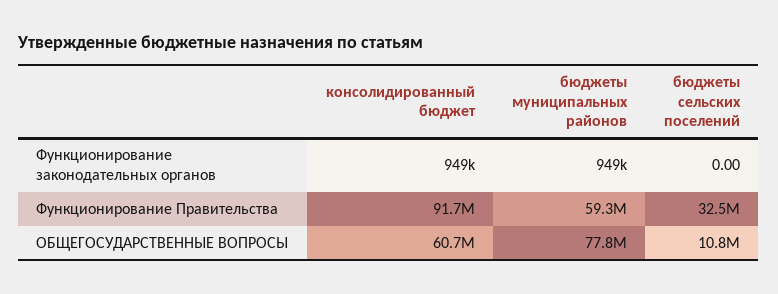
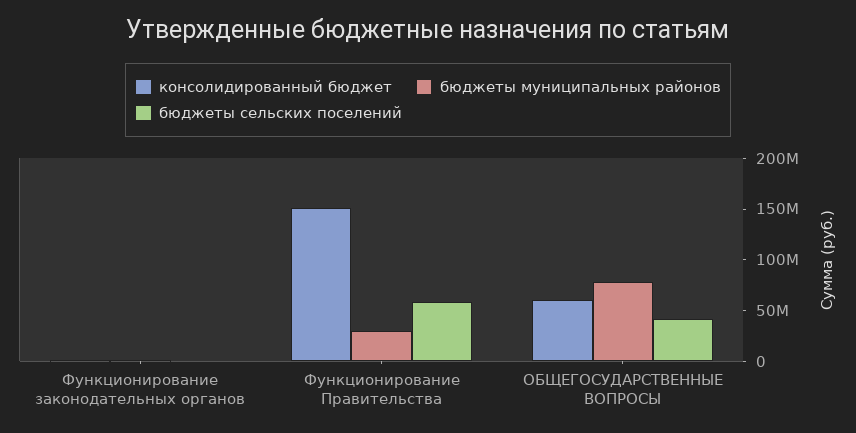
  {
    "консолидированный бюджет": {
      "Функционирование законодательных органов": 949000,
-     "Функционирование Правительства": 91700000,
+     "Функционирование Правительства": 150000000,
      "ОБЩЕГОСУДАРСТВЕННЫЕ ВОПРОСЫ": 60700000
    },
    "бюджеты муниципальных районов": {
      "Функционирование законодательных органов": 949000,
-     "Функционирование Правительства": 59300000,
+     "Функционирование Правительства": 30000000,
      "ОБЩЕГОСУДАРСТВЕННЫЕ ВОПРОСЫ": 77800000
    },
    "бюджеты сельских поселений": {
      "Функционирование законодательных органов": 0,
-     "Функционирование Правительства": 32500000,
+     "Функционирование Правительства": 60000000,
-     "ОБЩЕГОСУДАРСТВЕННЫЕ ВОПРОСЫ": 10800000
+     "ОБЩЕГОСУДАРСТВЕННЫЕ ВОПРОСЫ": 40000000
    }
  }

